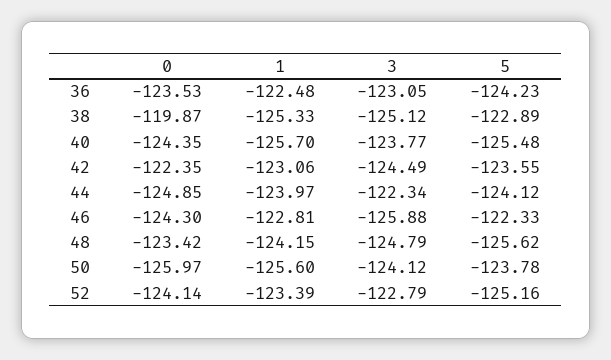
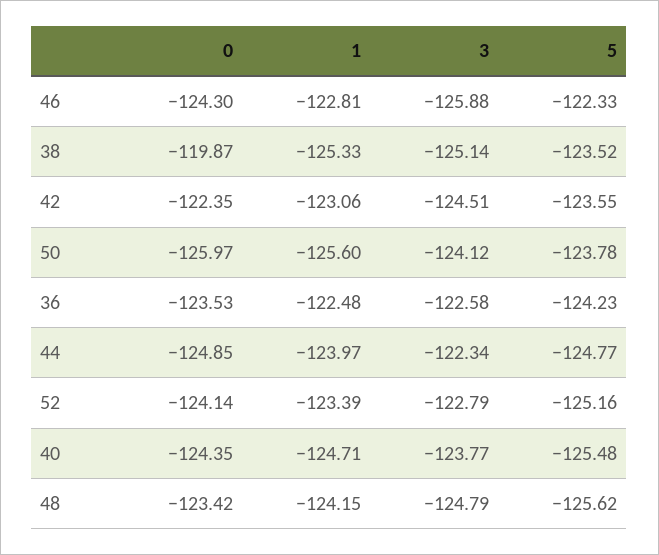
  {
    "0": {
      "36": -123.53,
      "38": -119.87,
      "40": -124.35,
      "42": -122.35,
      "44": -124.85,
      "46": -124.3,
      "48": -123.42,
      "50": -125.97,
      "52": -124.14
    },
    "1": {
      "36": -122.48,
      "38": -125.33,
-     "40": -125.7,
+     "40": -124.71,
      "42": -123.06,
      "44": -123.97,
      "46": -122.81,
      "48": -124.15,
      "50": -125.6,
      "52": -123.39
    },
    "3": {
-     "36": -123.05,
+     "36": -122.58,
-     "38": -125.12,
+     "38": -125.14,
      "40": -123.77,
-     "42": -124.49,
+     "42": -124.51,
      "44": -122.34,
      "46": -125.88,
      "48": -124.79,
      "50": -124.12,
      "52": -122.79
    },
    "5": {
      "36": -124.23,
-     "38": -122.89,
+     "38": -123.52,
      "40": -125.48,
      "42": -123.55,
-     "44": -124.12,
+     "44": -124.77,
      "46": -122.33,
      "48": -125.62,
      "50": -123.78,
      "52": -125.16
    }
  }

